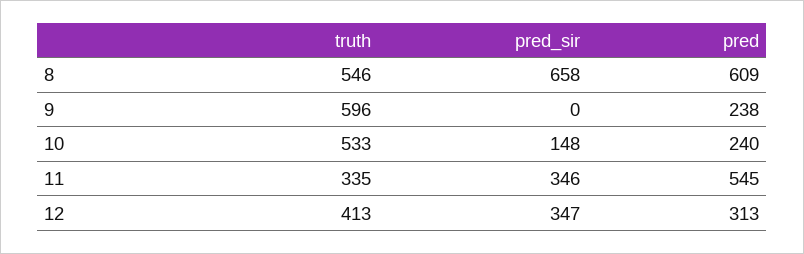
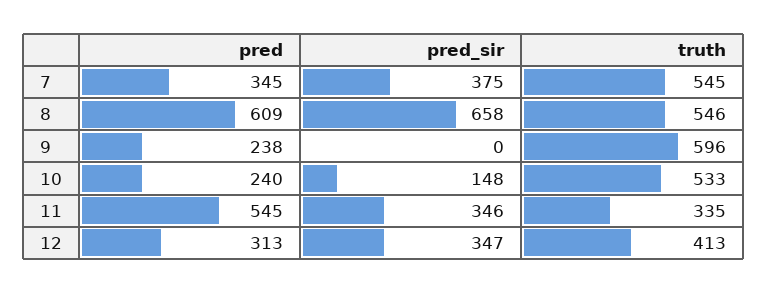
  {
    "truth": {
      "8": 546,
      "9": 596,
      "10": 533,
      "11": 335,
-     "12": 413
+     "12": 413,
+     "7": 545
    },
    "pred_sir": {
      "8": 658,
      "9": 0,
      "10": 148,
      "11": 346,
-     "12": 347
+     "12": 347,
+     "7": 375
    },
    "pred": {
      "8": 609,
      "9": 238,
      "10": 240,
      "11": 545,
-     "12": 313
+     "12": 313,
+     "7": 345
    }
  }

